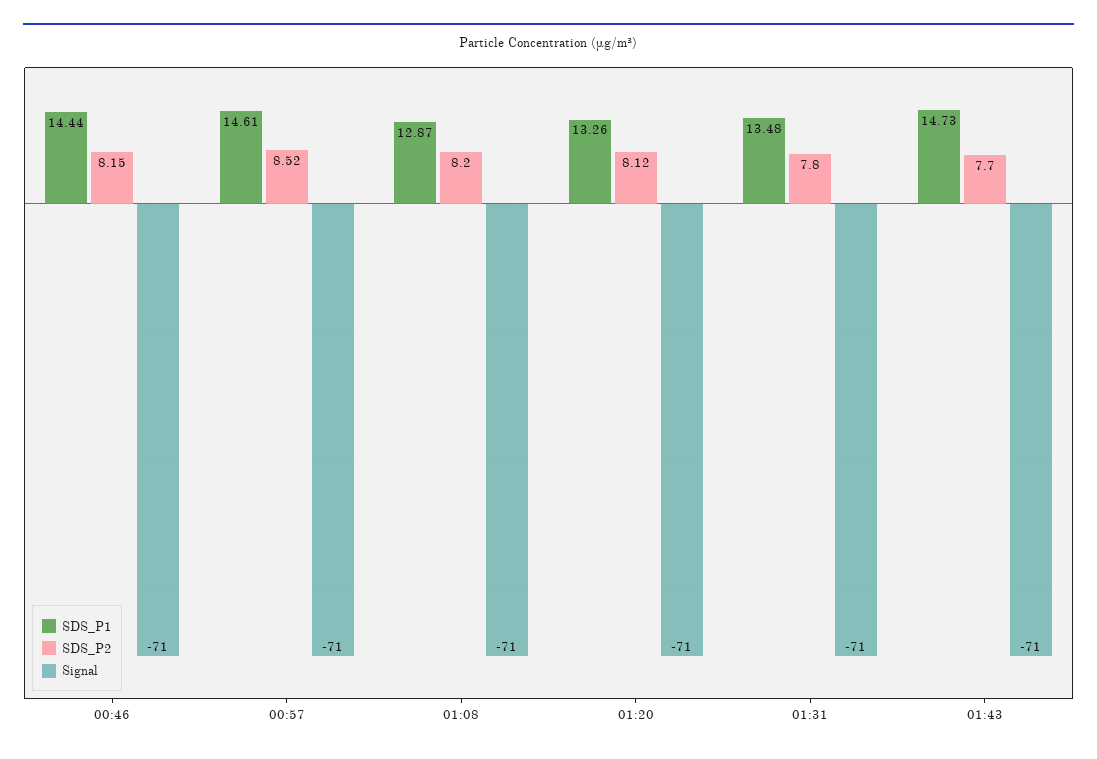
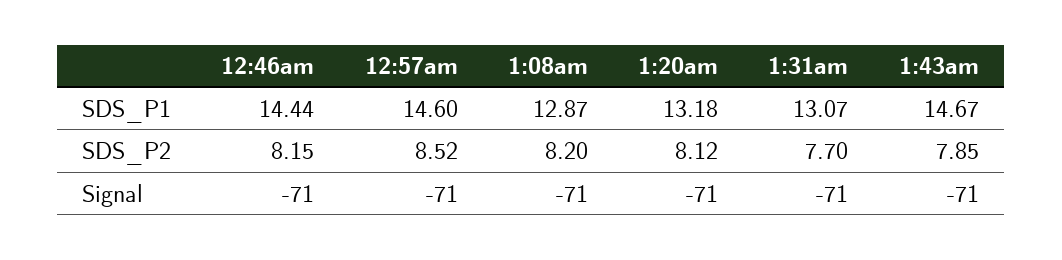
  {
    "SDS_P1": {
      "00:46": 14.44,
-     "00:57": 14.61,
+     "00:57": 14.6,
      "01:08": 12.87,
-     "01:20": 13.26,
+     "01:20": 13.18,
-     "01:31": 13.48,
+     "01:31": 13.07,
-     "01:43": 14.73
+     "01:43": 14.67
    },
    "SDS_P2": {
      "00:46": 8.15,
      "00:57": 8.52,
      "01:08": 8.2,
      "01:20": 8.12,
-     "01:31": 7.8,
+     "01:31": 7.7,
-     "01:43": 7.7
+     "01:43": 7.85
    },
    "Signal": {
      "00:46": -71,
      "00:57": -71,
      "01:08": -71,
      "01:20": -71,
      "01:31": -71,
      "01:43": -71
    }
  }

